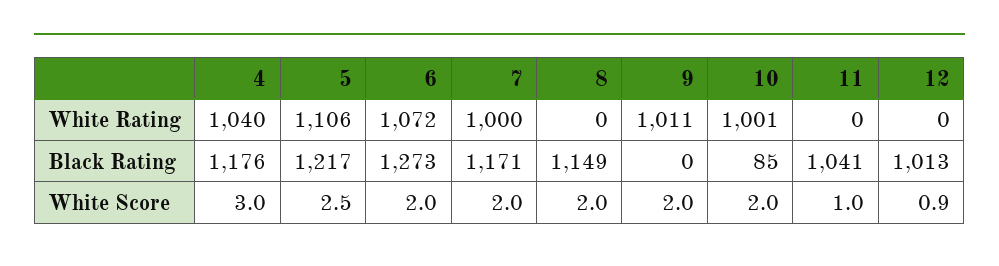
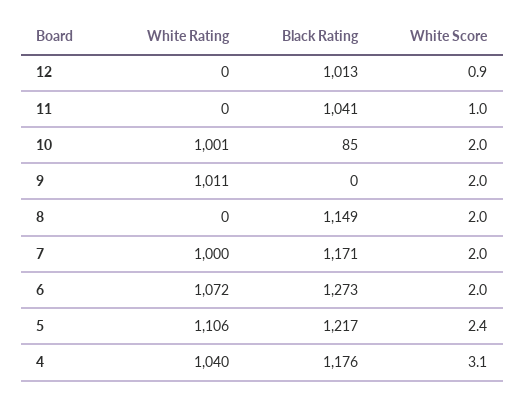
  {
    "4": {
      "White Rating": 1040,
      "Black Rating": 1176,
-     "White Score": 3
+     "White Score": 3.1
    },
    "5": {
      "White Rating": 1106,
      "Black Rating": 1217,
-     "White Score": 2.5
+     "White Score": 2.4
    },
    "6": {
      "White Rating": 1072,
      "Black Rating": 1273,
      "White Score": 2
    },
    "7": {
      "White Rating": 1000,
      "Black Rating": 1171,
      "White Score": 2
    },
    "8": {
      "White Rating": 0,
      "Black Rating": 1149,
      "White Score": 2
    },
    "9": {
      "White Rating": 1011,
      "Black Rating": 0,
      "White Score": 2
    },
    "10": {
      "White Rating": 1001,
      "Black Rating": 85,
      "White Score": 2
    },
    "11": {
      "White Rating": 0,
      "Black Rating": 1041,
      "White Score": 1
    },
    "12": {
      "White Rating": 0,
      "Black Rating": 1013,
      "White Score": 0.9
    }
  }

